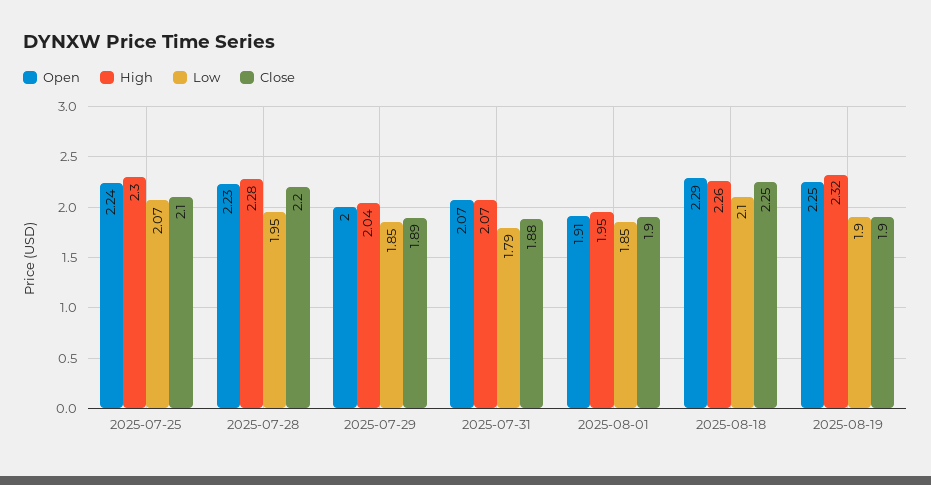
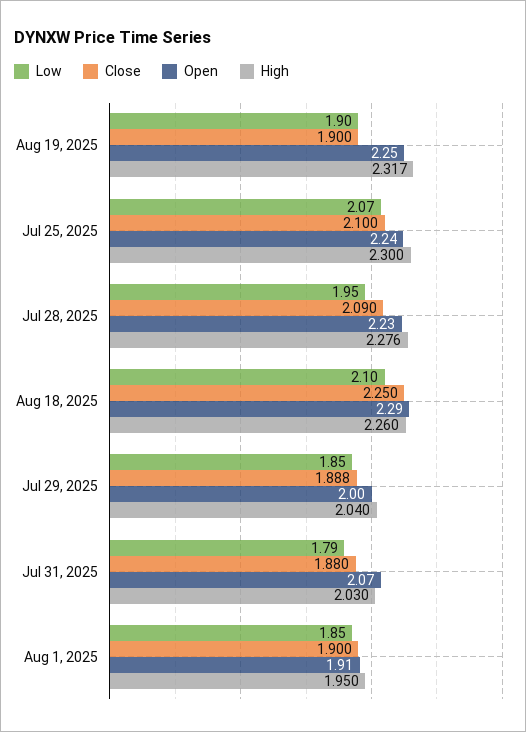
  {
    "Open": {
      "2025-07-25": 2.24,
      "2025-07-28": 2.23,
      "2025-07-29": 2,
      "2025-07-31": 2.07,
      "2025-08-01": 1.91,
      "2025-08-18": 2.29,
      "2025-08-19": 2.25
    },
    "High": {
      "2025-07-25": 2.3,
      "2025-07-28": 2.276,
      "2025-07-29": 2.04,
-     "2025-07-31": 2.07,
+     "2025-07-31": 2.03,
      "2025-08-01": 1.95,
      "2025-08-18": 2.26,
      "2025-08-19": 2.317
    },
    "Low": {
      "2025-07-25": 2.07,
      "2025-07-28": 1.95,
      "2025-07-29": 1.85,
      "2025-07-31": 1.79,
      "2025-08-01": 1.85,
      "2025-08-18": 2.1,
      "2025-08-19": 1.9
    },
    "Close": {
      "2025-07-25": 2.1,
-     "2025-07-28": 2.2,
+     "2025-07-28": 2.09,
      "2025-07-29": 1.888,
      "2025-07-31": 1.88,
      "2025-08-01": 1.9,
      "2025-08-18": 2.25,
      "2025-08-19": 1.9
    }
  }

